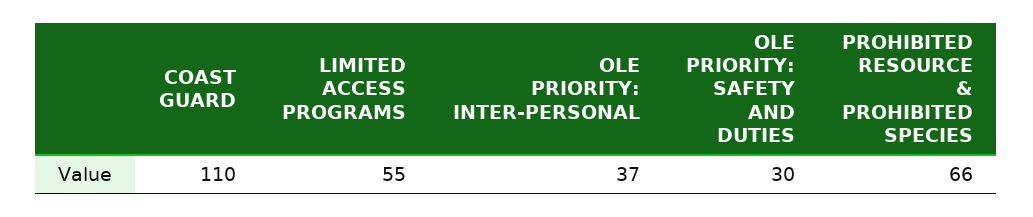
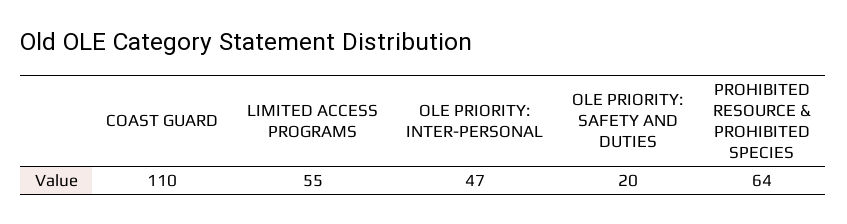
  {
    "COAST GUARD": 110,
    "LIMITED ACCESS PROGRAMS": 55,
-   "OLE PRIORITY: INTER-PERSONAL": 37,
+   "OLE PRIORITY: INTER-PERSONAL": 47,
-   "OLE PRIORITY: SAFETY AND DUTIES": 30,
+   "OLE PRIORITY: SAFETY AND DUTIES": 20,
-   "PROHIBITED RESOURCE & PROHIBITED SPECIES": 66
+   "PROHIBITED RESOURCE & PROHIBITED SPECIES": 64
  }

